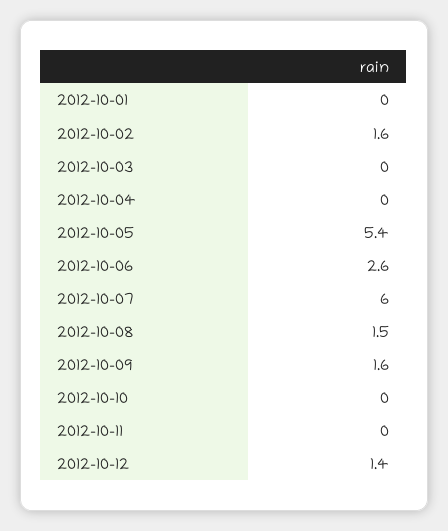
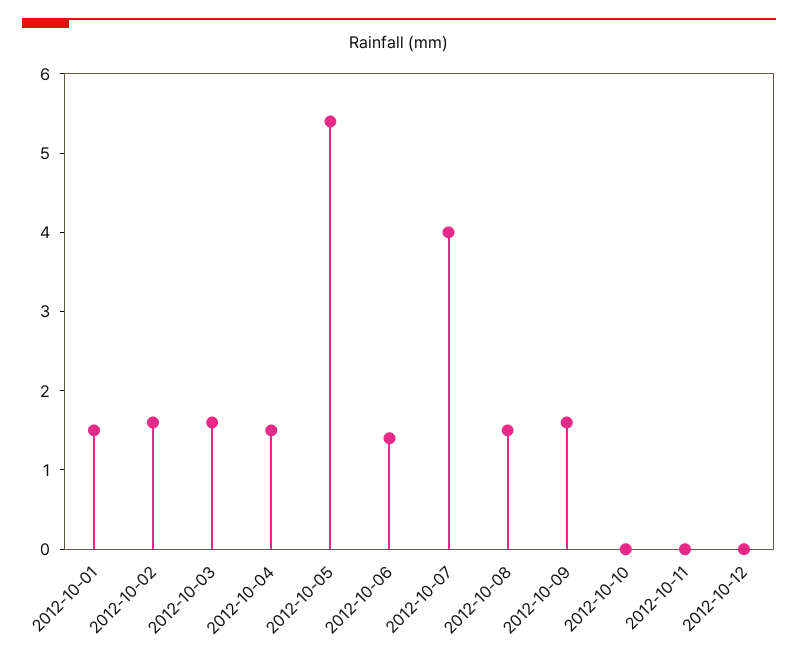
  {
-   "2012-10-01": 0,
+   "2012-10-01": 1.5,
    "2012-10-02": 1.6,
-   "2012-10-03": 0,
+   "2012-10-03": 1.5,
-   "2012-10-04": 0,
+   "2012-10-04": 1.5,
    "2012-10-05": 5.4,
-   "2012-10-06": 2.6,
+   "2012-10-06": 1.5,
-   "2012-10-07": 6,
+   "2012-10-07": 4,
    "2012-10-08": 1.5,
    "2012-10-09": 1.6,
    "2012-10-10": 0,
    "2012-10-11": 0,
-   "2012-10-12": 1.4
+   "2012-10-12": 0
  }

